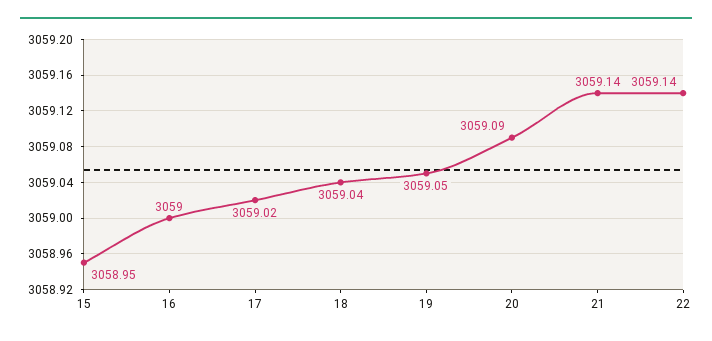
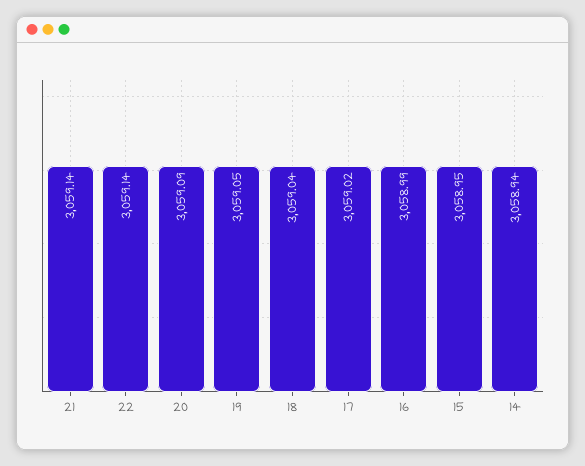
  {
    "15": 3058.95,
-   "16": 3059,
+   "16": 3058.99,
    "17": 3059.02,
    "18": 3059.04,
    "19": 3059.05,
    "20": 3059.09,
    "21": 3059.14,
-   "22": 3059.14
+   "22": 3059.14,
+   "14": 3058.94
  }

